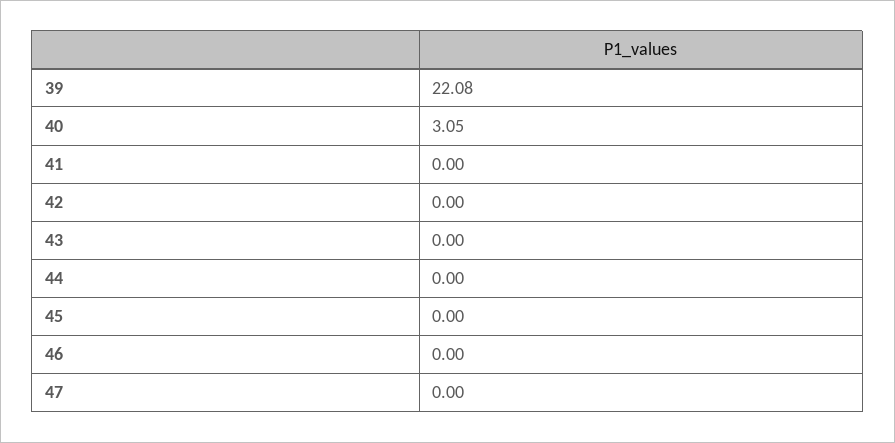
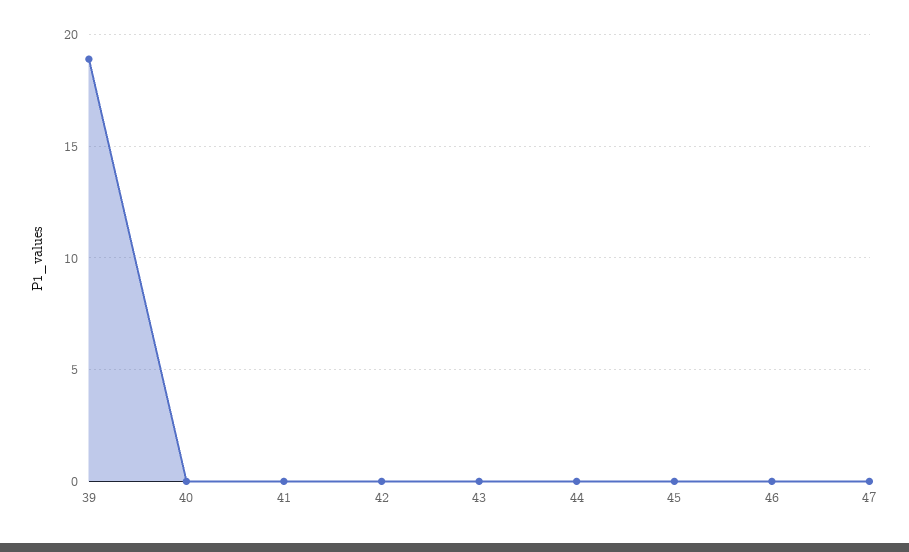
  {
-   "39": 22.08,
+   "39": 19,
-   "40": 3.05,
+   "40": 0,
    "41": 0,
    "42": 0,
    "43": 0,
    "44": 0,
    "45": 0,
    "46": 0,
    "47": 0
  }

